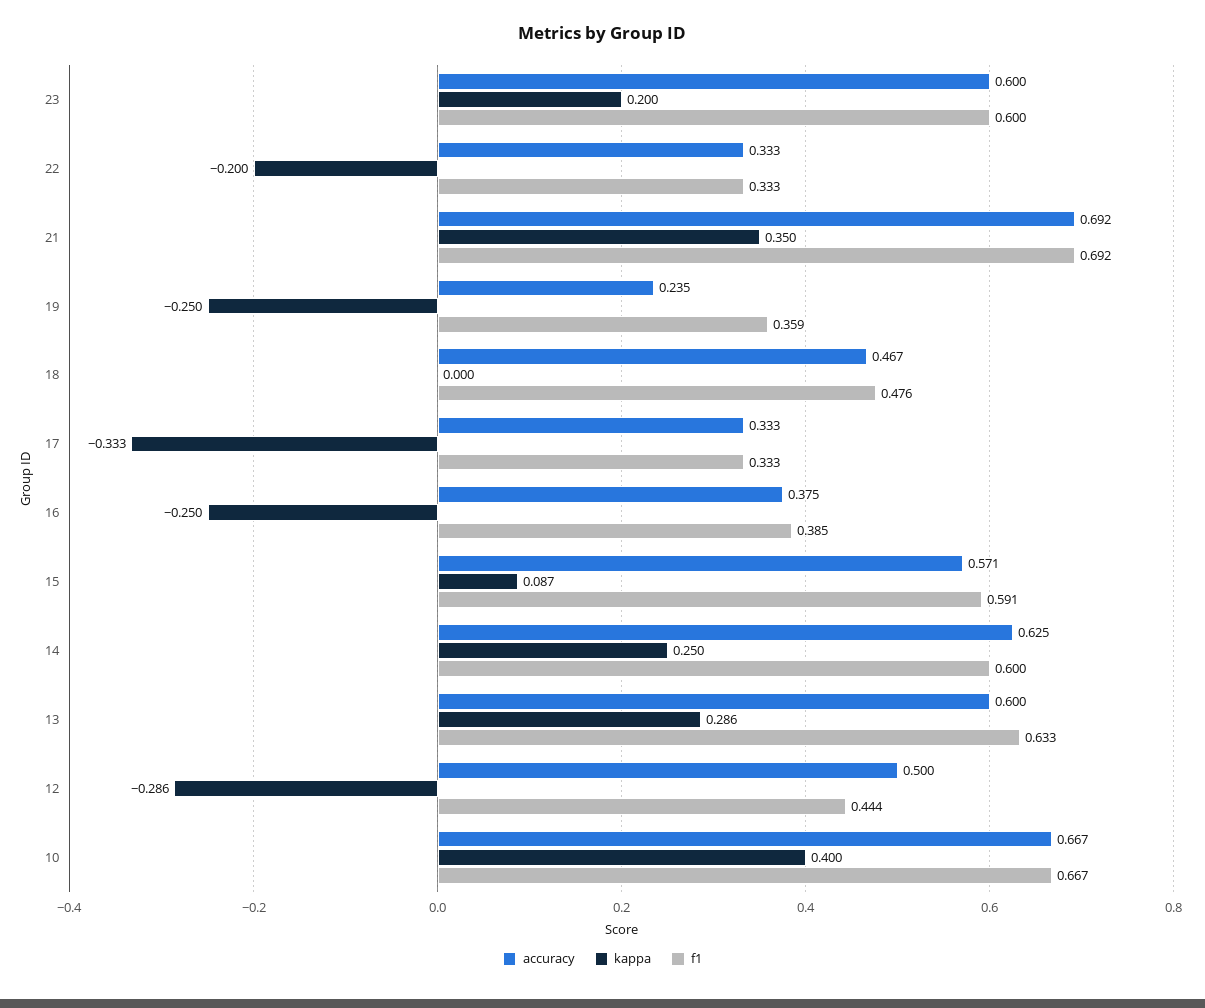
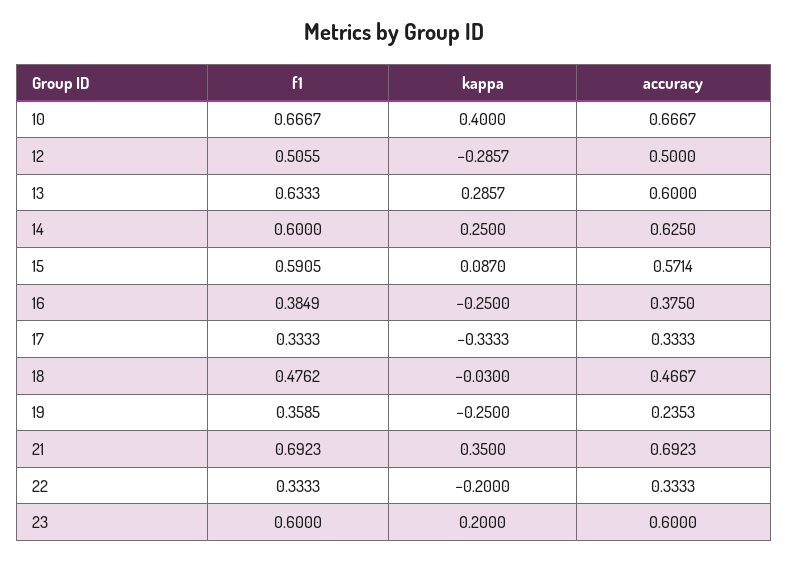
  {
    "accuracy": {
      "23": 0.6,
      "22": 0.3333,
      "21": 0.6923,
      "19": 0.2353,
      "18": 0.4667,
      "17": 0.3333,
      "16": 0.375,
      "15": 0.5714,
      "14": 0.625,
      "13": 0.6,
      "12": 0.5,
      "10": 0.6667
    },
    "kappa": {
      "23": 0.2,
      "22": -0.2,
      "21": 0.35,
      "19": -0.25,
-     "18": 0,
+     "18": -0.03,
      "17": -0.3333,
      "16": -0.25,
      "15": 0.087,
      "14": 0.25,
      "13": 0.2857,
      "12": -0.2857,
      "10": 0.4
    },
    "f1": {
      "23": 0.6,
      "22": 0.3333,
      "21": 0.6923,
      "19": 0.3585,
      "18": 0.4762,
      "17": 0.3333,
      "16": 0.3849,
      "15": 0.5905,
      "14": 0.6,
      "13": 0.6333,
-     "12": 0.444,
+     "12": 0.5055,
      "10": 0.6667
    }
  }

